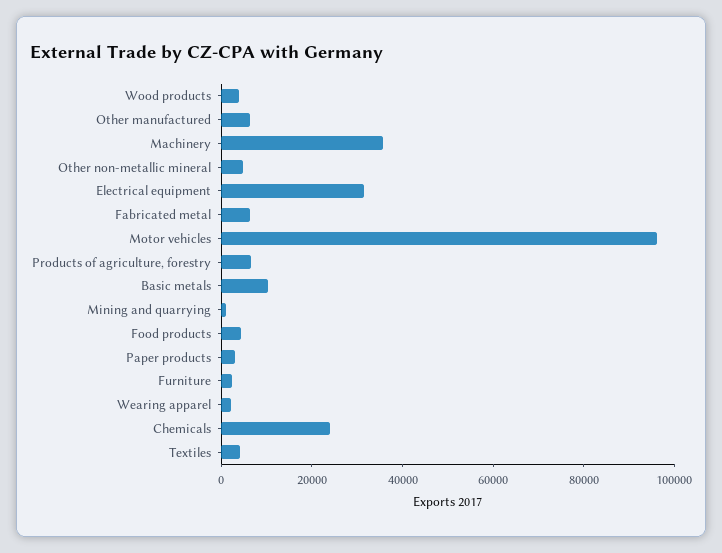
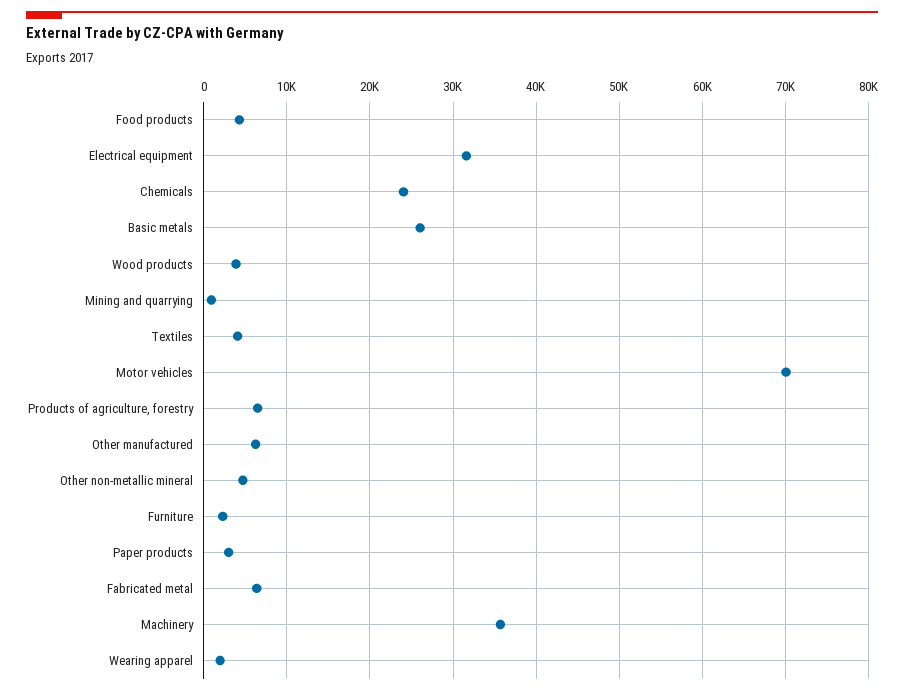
  {
    "Wood products": 4000,
    "Other manufactured": 6000,
    "Machinery": 36000,
    "Other non-metallic mineral": 5000,
    "Electrical equipment": 32000,
    "Fabricated metal": 6000,
-   "Motor vehicles": 95000,
+   "Motor vehicles": 70000,
    "Products of agriculture, forestry": 7000,
-   "Basic metals": 10000,
+   "Basic metals": 26000,
    "Mining and quarrying": 1000,
    "Food products": 4000,
    "Paper products": 3000,
    "Furniture": 2000,
    "Wearing apparel": 2000,
    "Chemicals": 24000,
    "Textiles": 4000
  }

